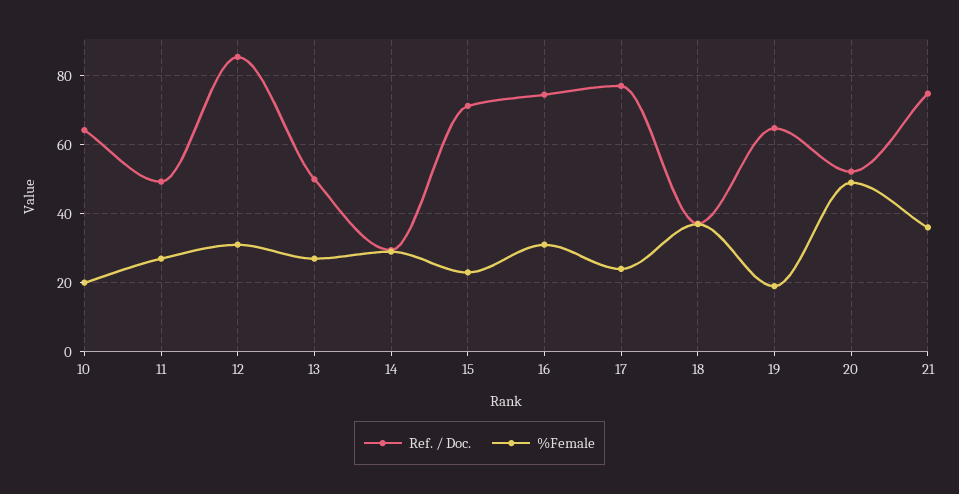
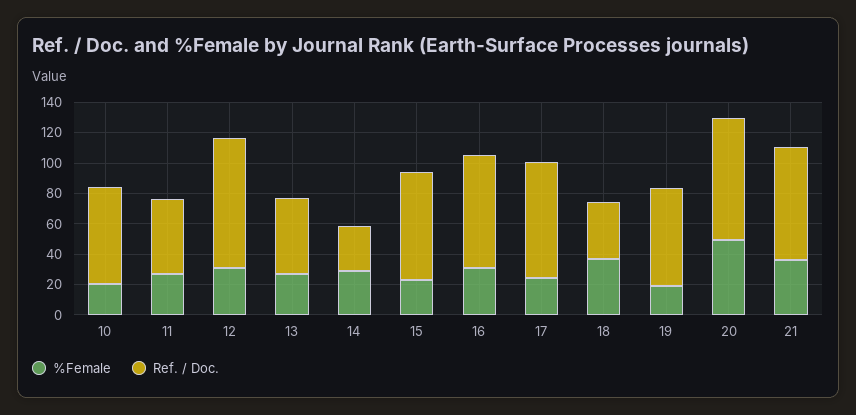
  {
    "Ref. / Doc.": {
      "10": 64,
      "11": 50,
      "12": 86,
      "13": 50,
      "14": 30,
      "15": 72,
      "16": 74,
      "17": 78,
      "18": 38,
      "19": 64,
-     "20": 52,
+     "20": 80,
      "21": 74
    },
    "%Female": {
      "10": 20,
      "11": 28,
      "12": 32,
      "13": 28,
      "14": 30,
      "15": 24,
      "16": 32,
      "17": 24,
      "18": 38,
      "19": 20,
      "20": 50,
      "21": 36
    }
  }

